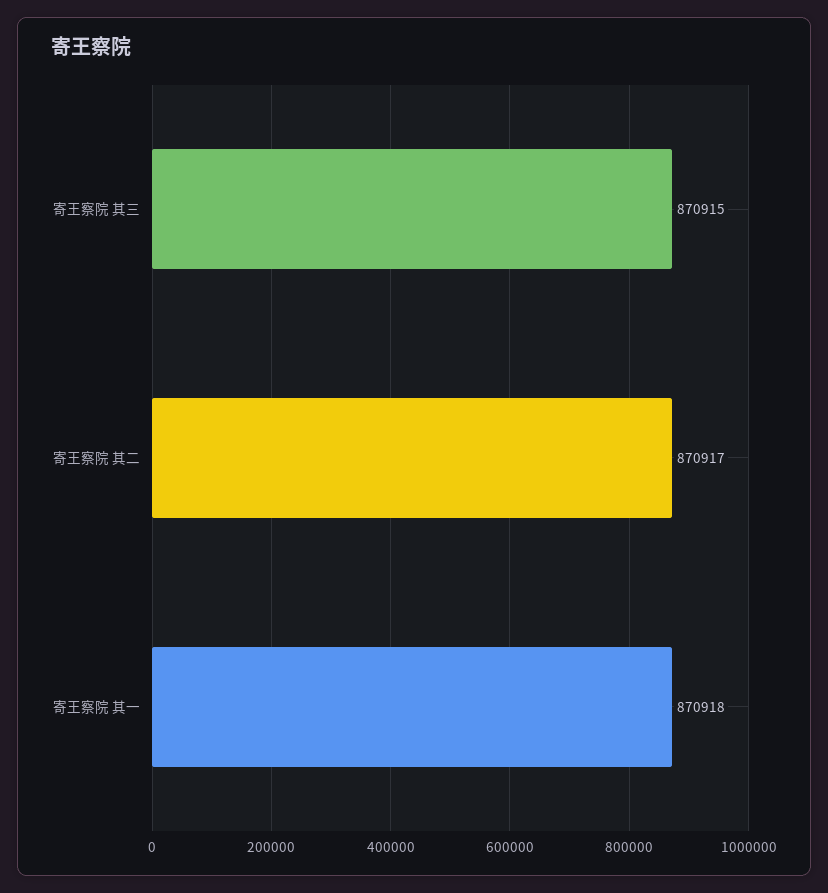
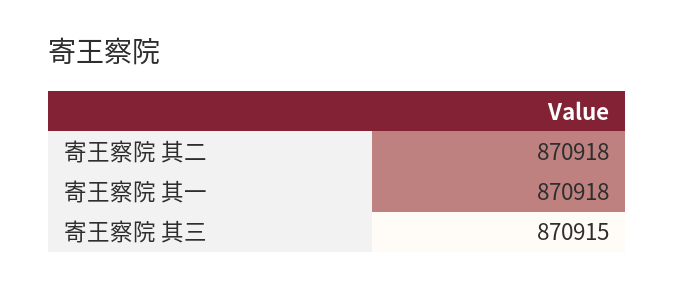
  {
    "寄王察院 其三": 870915,
-   "寄王察院 其二": 870917,
+   "寄王察院 其二": 870918,
    "寄王察院 其一": 870918
  }

